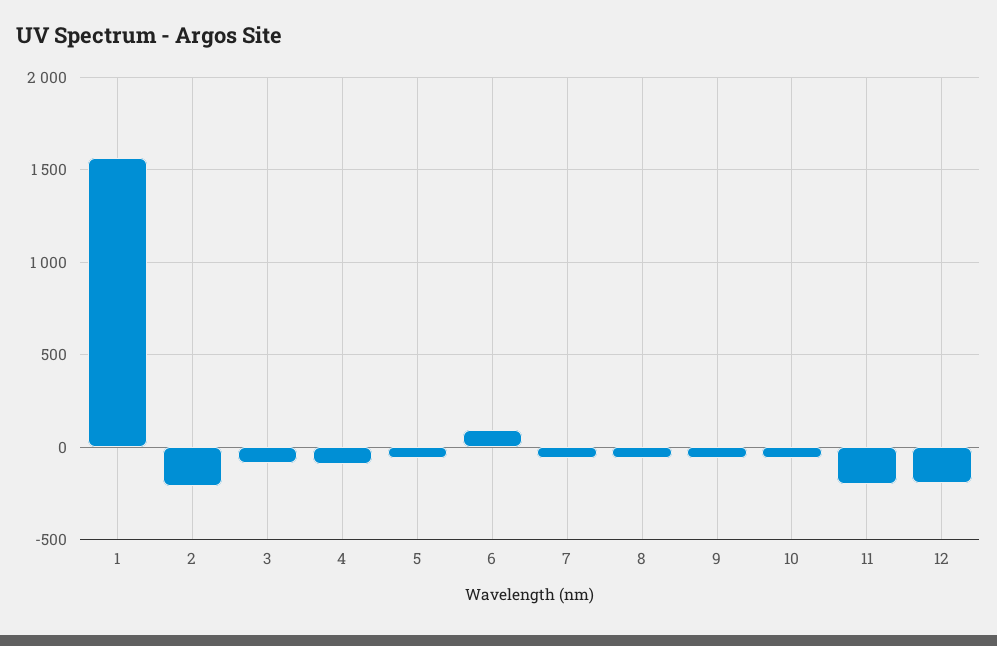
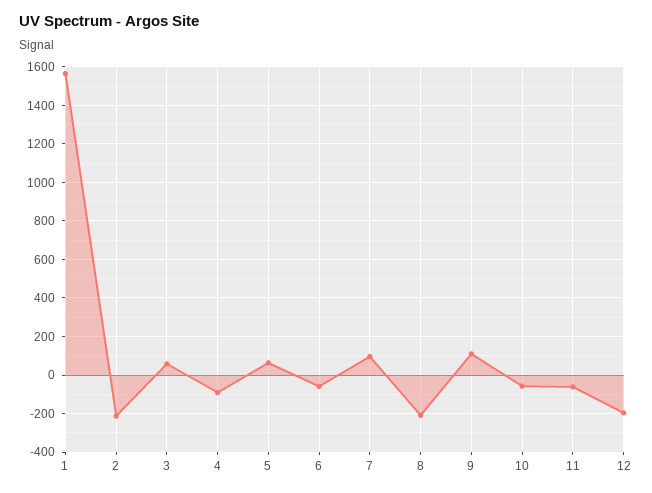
  {
    "1": 1550,
    "2": -200,
-   "3": -100,
+   "3": 50,
    "4": -100,
-   "5": -50,
+   "5": 50,
-   "6": 100,
+   "6": -50,
-   "7": -50,
+   "7": 100,
-   "8": -50,
+   "8": -200,
-   "9": -50,
+   "9": 100,
    "10": -50,
-   "11": -200,
+   "11": -50,
    "12": -200
  }

